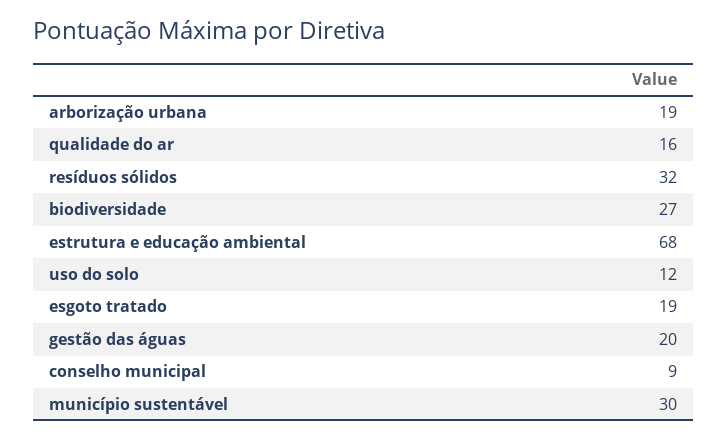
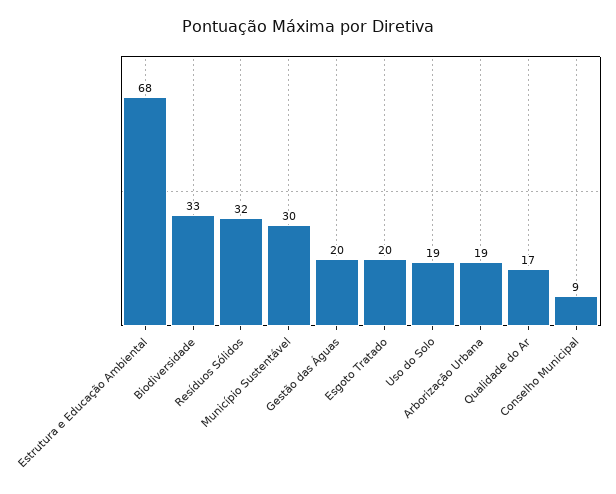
  {
    "arborização urbana": 19,
-   "qualidade do ar": 16,
+   "qualidade do ar": 17,
    "resíduos sólidos": 32,
-   "biodiversidade": 27,
+   "biodiversidade": 33,
    "estrutura e educação ambiental": 68,
-   "uso do solo": 12,
+   "uso do solo": 19,
-   "esgoto tratado": 19,
+   "esgoto tratado": 20,
    "gestão das águas": 20,
    "conselho municipal": 9,
    "município sustentável": 30
  }

